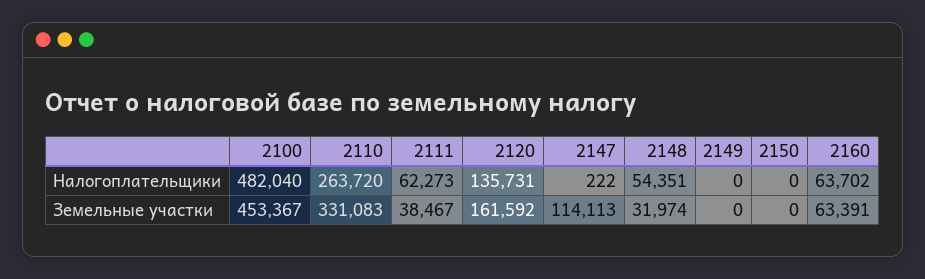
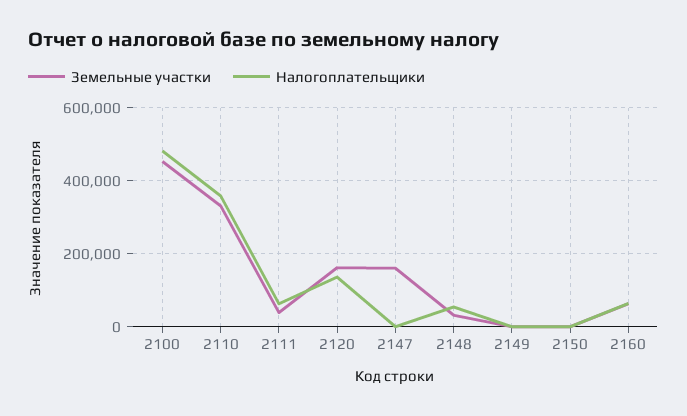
  {
    "Налогоплательщики": {
      "2100": 482040,
-     "2110": 263720,
+     "2110": 360000,
      "2111": 62273,
      "2120": 135731,
      "2147": 222,
      "2148": 54351,
      "2149": 0,
      "2150": 0,
      "2160": 63702
    },
    "Земельные участки": {
      "2100": 453367,
      "2110": 331083,
      "2111": 38467,
      "2120": 161592,
-     "2147": 114113,
+     "2147": 160000,
      "2148": 31974,
      "2149": 0,
      "2150": 0,
      "2160": 63391
    }
  }

